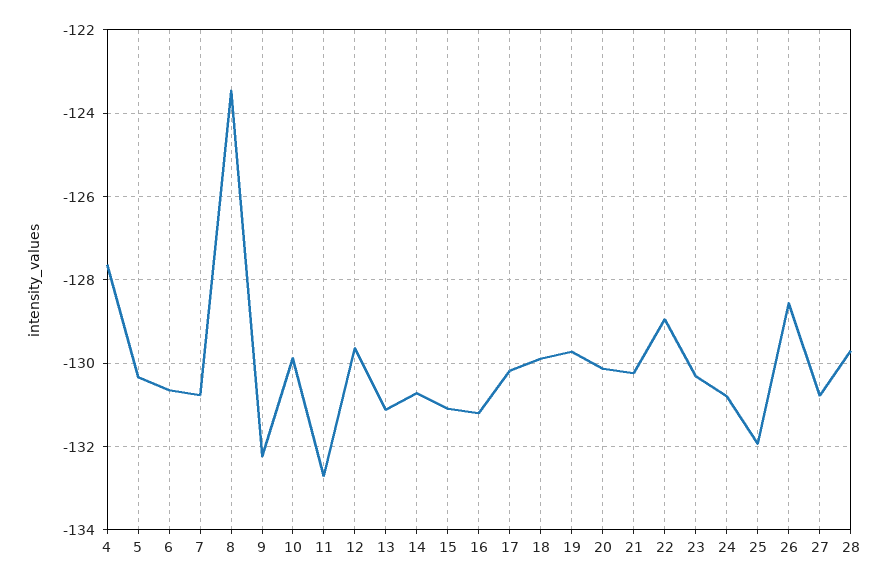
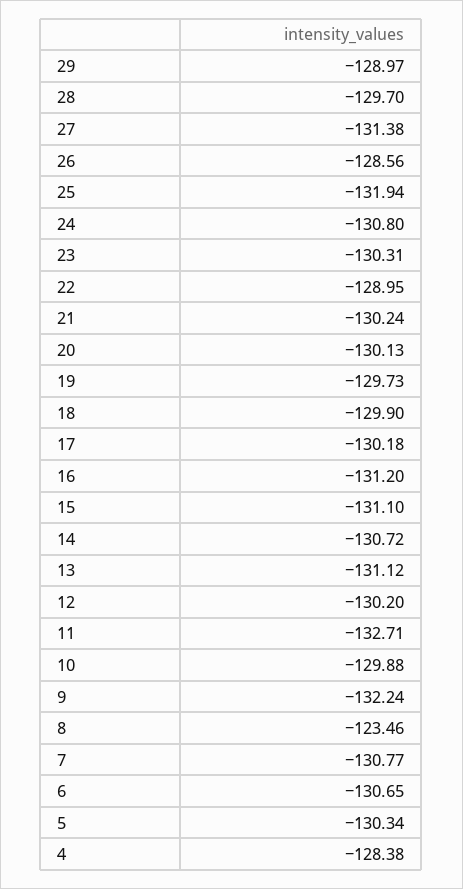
  {
-   "4": -127.6,
+   "4": -128.38,
    "5": -130.34,
    "6": -130.65,
    "7": -130.77,
    "8": -123.46,
    "9": -132.24,
    "10": -129.88,
    "11": -132.71,
-   "12": -129.6,
+   "12": -130.2,
    "13": -131.12,
    "14": -130.72,
    "15": -131.1,
    "16": -131.2,
    "17": -130.18,
    "18": -129.9,
    "19": -129.73,
    "20": -130.13,
    "21": -130.24,
    "22": -128.95,
    "23": -130.31,
    "24": -130.8,
    "25": -131.94,
    "26": -128.56,
-   "27": -130.8,
+   "27": -131.38,
-   "28": -129.7
+   "28": -129.7,
+   "29": -128.97
  }

